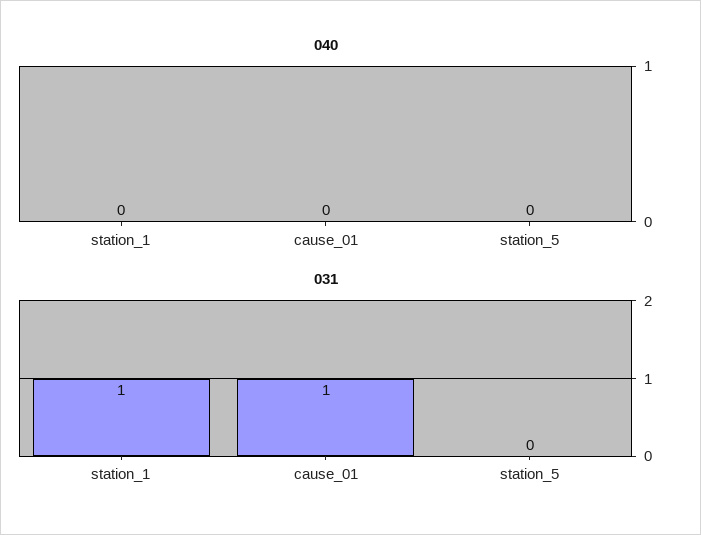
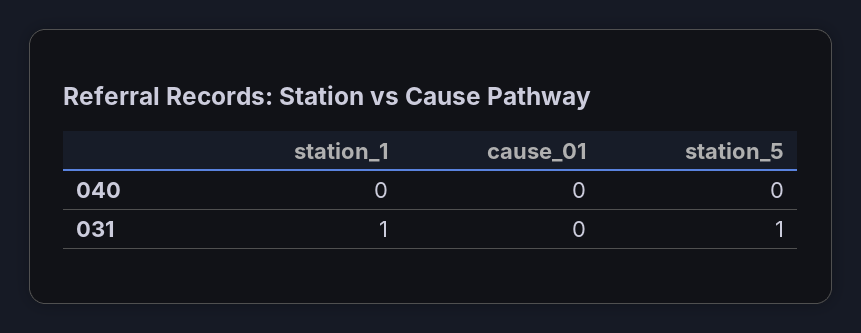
  {
    "040": {
      "station_1": 0,
      "cause_01": 0,
      "station_5": 0
    },
    "031": {
      "station_1": 1,
-     "cause_01": 1,
+     "cause_01": 0,
-     "station_5": 0
+     "station_5": 1
    }
  }

